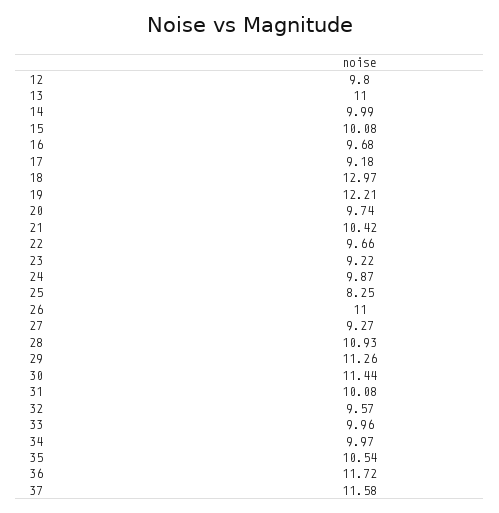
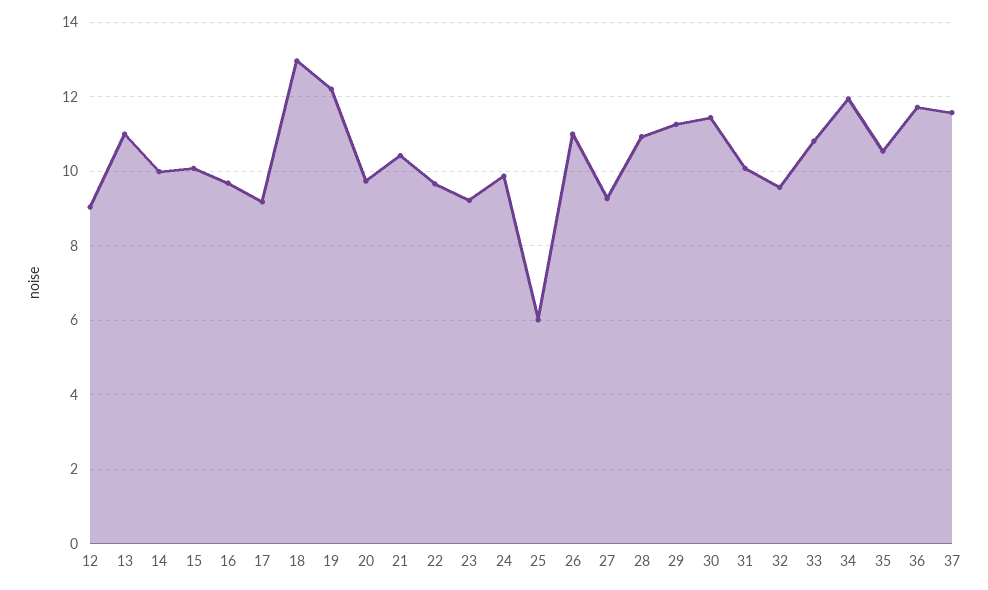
  {
-   "12": 9.8,
+   "12": 9,
    "13": 11,
    "14": 9.99,
    "15": 10.08,
    "16": 9.68,
    "17": 9.18,
    "18": 12.97,
    "19": 12.21,
    "20": 9.74,
    "21": 10.42,
    "22": 9.66,
    "23": 9.22,
    "24": 9.87,
-   "25": 8.25,
+   "25": 6,
    "26": 11,
    "27": 9.27,
    "28": 10.93,
    "29": 11.26,
    "30": 11.44,
    "31": 10.08,
    "32": 9.57,
-   "33": 9.96,
+   "33": 10.8,
-   "34": 9.97,
+   "34": 12,
    "35": 10.54,
    "36": 11.72,
    "37": 11.58
  }

